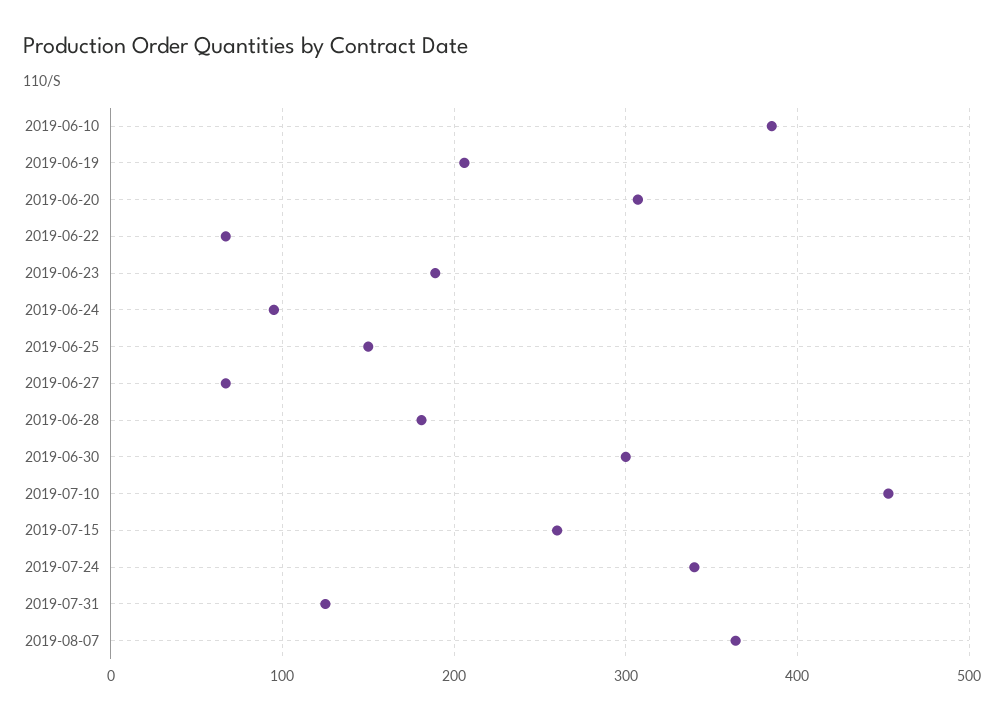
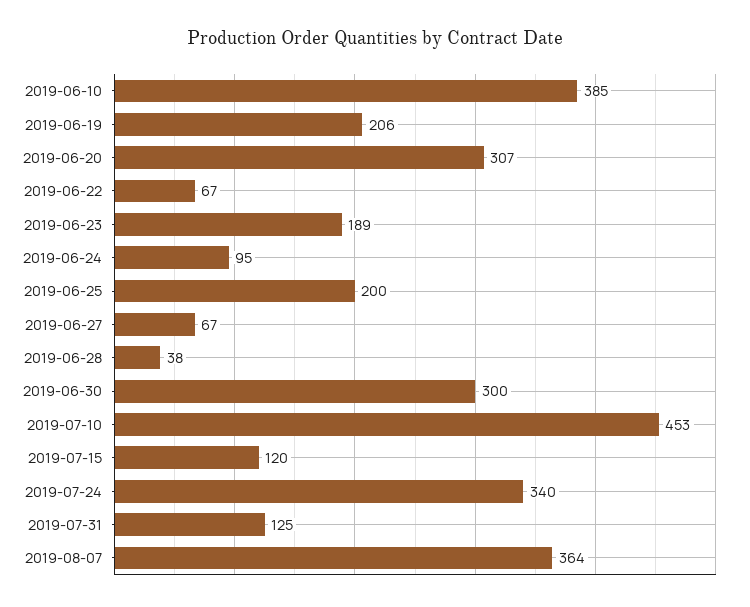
  {
    "2019-06-10": 385,
    "2019-06-19": 206,
    "2019-06-20": 307,
    "2019-06-22": 67,
    "2019-06-23": 189,
    "2019-06-24": 95,
-   "2019-06-25": 150,
+   "2019-06-25": 200,
    "2019-06-27": 67,
-   "2019-06-28": 180,
+   "2019-06-28": 38,
    "2019-06-30": 300,
    "2019-07-10": 453,
-   "2019-07-15": 260,
+   "2019-07-15": 120,
    "2019-07-24": 340,
    "2019-07-31": 125,
    "2019-08-07": 364
  }

